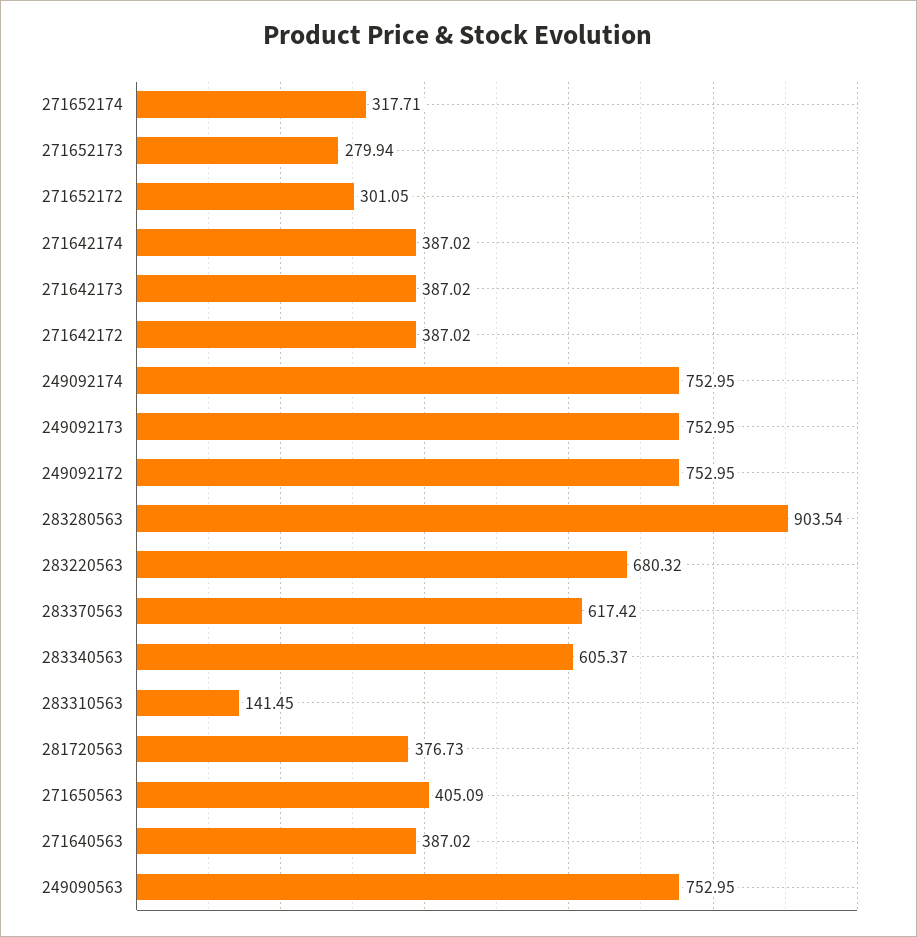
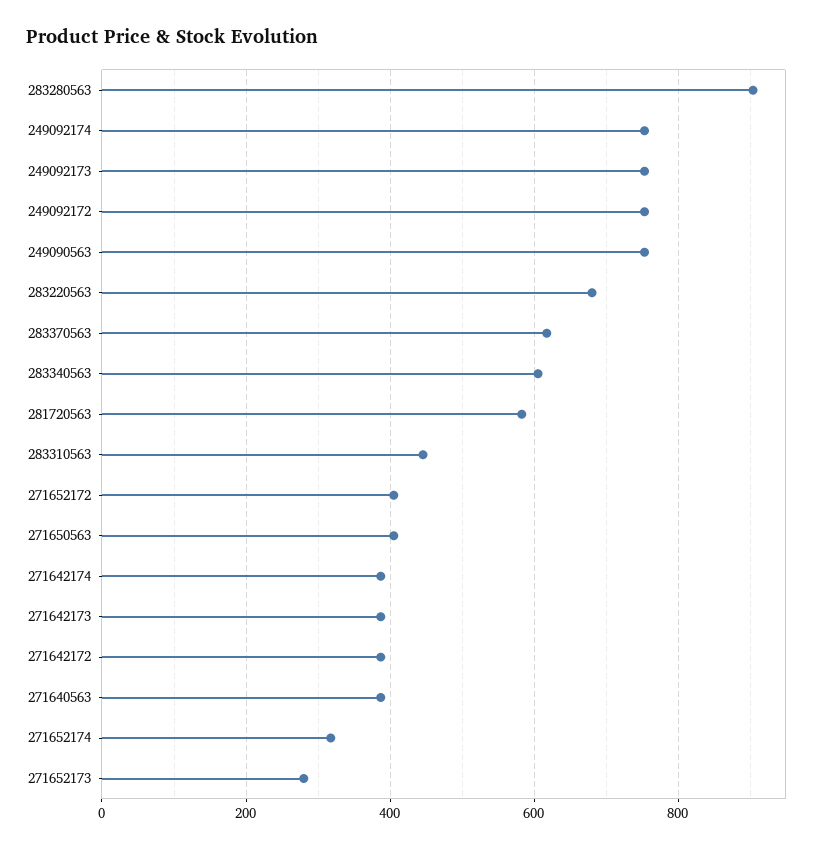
  {
    "271652174": 317.71,
    "271652173": 279.94,
-   "271652172": 301.05,
+   "271652172": 400,
    "271642174": 387.02,
    "271642173": 387.02,
    "271642172": 387.02,
    "249092174": 752.95,
    "249092173": 752.95,
    "249092172": 752.95,
    "283280563": 903.54,
    "283220563": 680.32,
    "283370563": 617.42,
    "283340563": 605.37,
-   "283310563": 141.45,
+   "283310563": 440,
-   "281720563": 376.73,
+   "281720563": 580,
    "271650563": 405.09,
    "271640563": 387.02,
    "249090563": 752.95
  }

